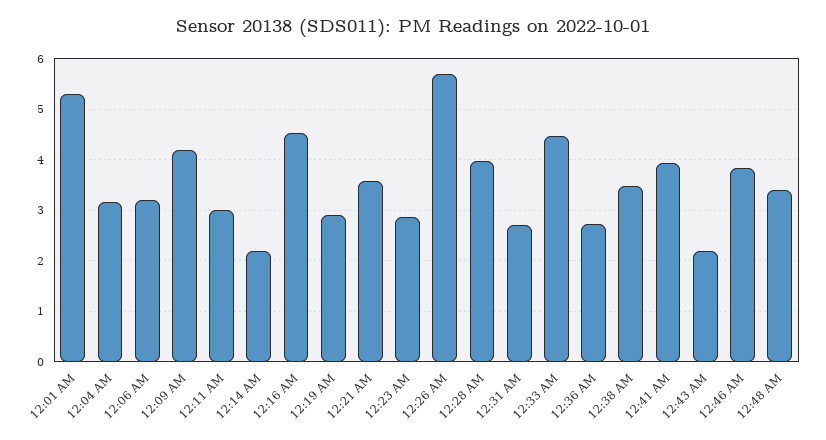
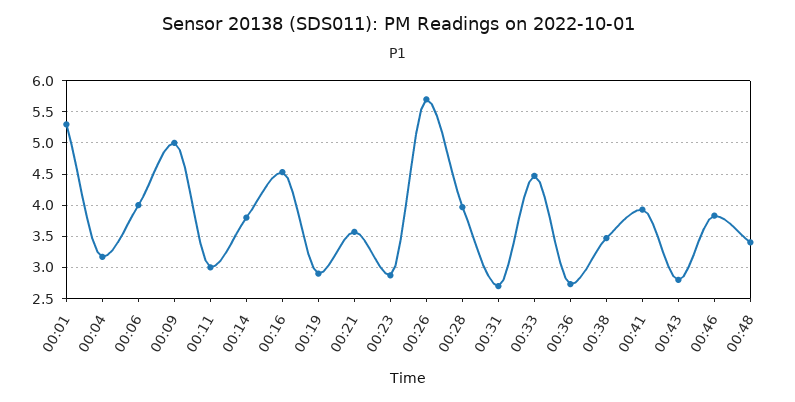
  {
    "12:01 AM": 5.3,
    "12:04 AM": 3.2,
-   "12:06 AM": 3.2,
+   "12:06 AM": 4,
-   "12:09 AM": 4.2,
+   "12:09 AM": 5,
    "12:11 AM": 3,
-   "12:14 AM": 2.2,
+   "12:14 AM": 3.8,
    "12:16 AM": 4.5,
    "12:19 AM": 2.9,
    "12:21 AM": 3.6,
    "12:23 AM": 2.9,
    "12:26 AM": 5.7,
    "12:28 AM": 4,
    "12:31 AM": 2.7,
    "12:33 AM": 4.5,
    "12:36 AM": 2.7,
    "12:38 AM": 3.5,
    "12:41 AM": 3.9,
-   "12:43 AM": 2.2,
+   "12:43 AM": 2.8,
    "12:46 AM": 3.8,
    "12:48 AM": 3.4
  }

